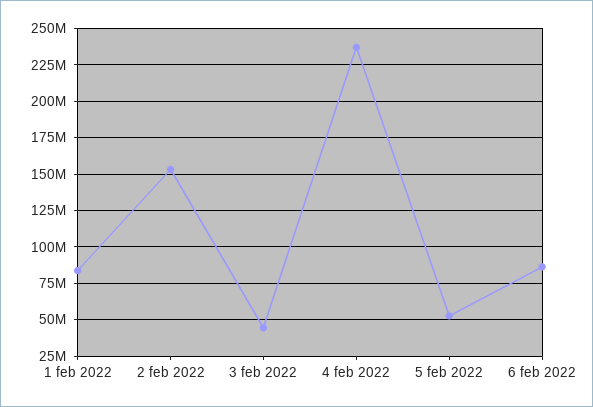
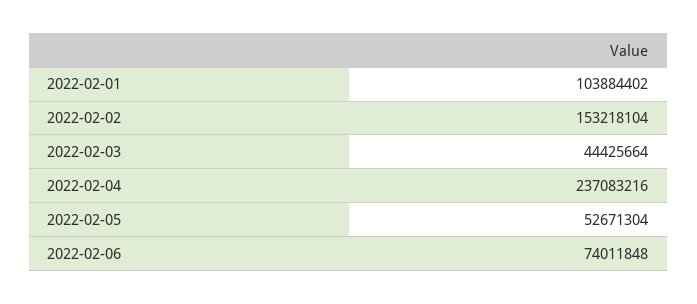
  {
-   "1 feb 2022": 85000000,
+   "1 feb 2022": 103884402,
    "2 feb 2022": 153218104,
    "3 feb 2022": 44425664,
    "4 feb 2022": 237083216,
    "5 feb 2022": 52671304,
-   "6 feb 2022": 85000000
+   "6 feb 2022": 74011848
  }

